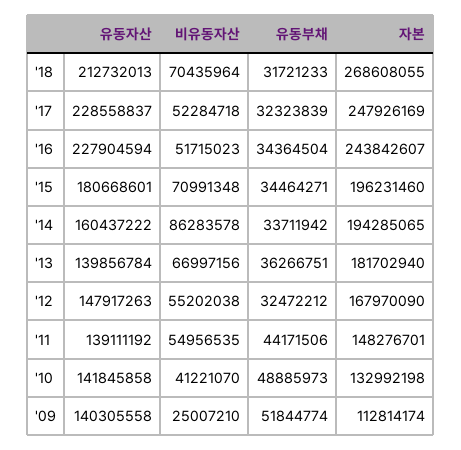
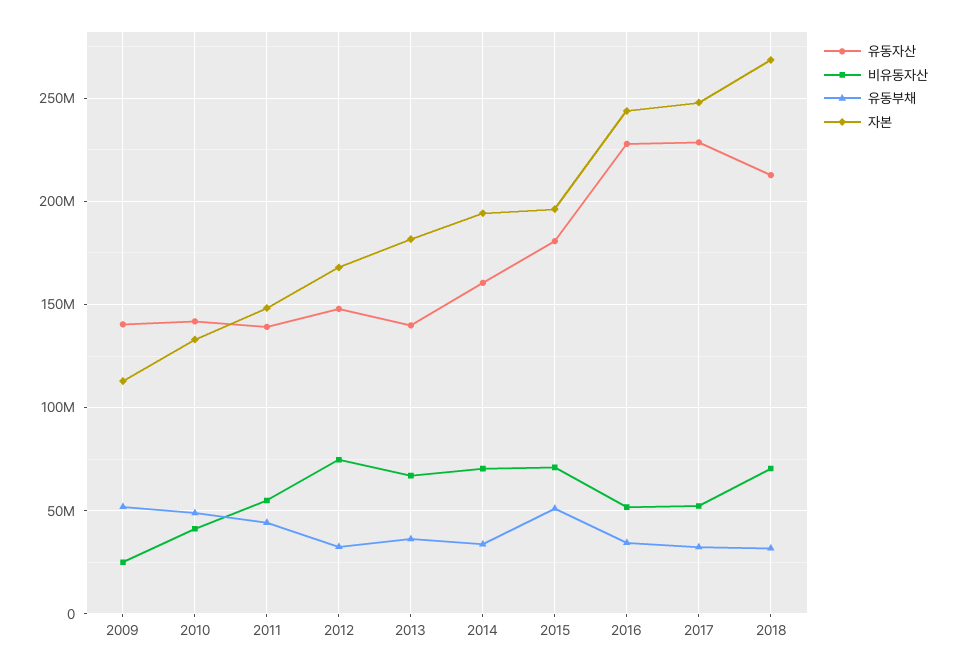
  {
    "유동자산": {
      "'18": 212732013,
      "'17": 228558837,
      "'16": 227904594,
      "'15": 180668601,
      "'14": 160437222,
      "'13": 139856784,
      "'12": 147917263,
      "'11": 139111192,
      "'10": 141845858,
      "'09": 140305558
    },
    "비유동자산": {
      "'18": 70435964,
      "'17": 52284718,
      "'16": 51715023,
      "'15": 70991348,
-     "'14": 86283578,
+     "'14": 70000000,
      "'13": 66997156,
-     "'12": 55202038,
+     "'12": 75000000,
      "'11": 54956535,
      "'10": 41221070,
      "'09": 25007210
    },
    "유동부채": {
      "'18": 31721233,
      "'17": 32323839,
      "'16": 34364504,
-     "'15": 34464271,
+     "'15": 50000000,
      "'14": 33711942,
      "'13": 36266751,
      "'12": 32472212,
      "'11": 44171506,
      "'10": 48885973,
      "'09": 51844774
    },
    "자본": {
      "'18": 268608055,
      "'17": 247926169,
      "'16": 243842607,
      "'15": 196231460,
      "'14": 194285065,
      "'13": 181702940,
      "'12": 167970090,
      "'11": 148276701,
      "'10": 132992198,
      "'09": 112814174
    }
  }

